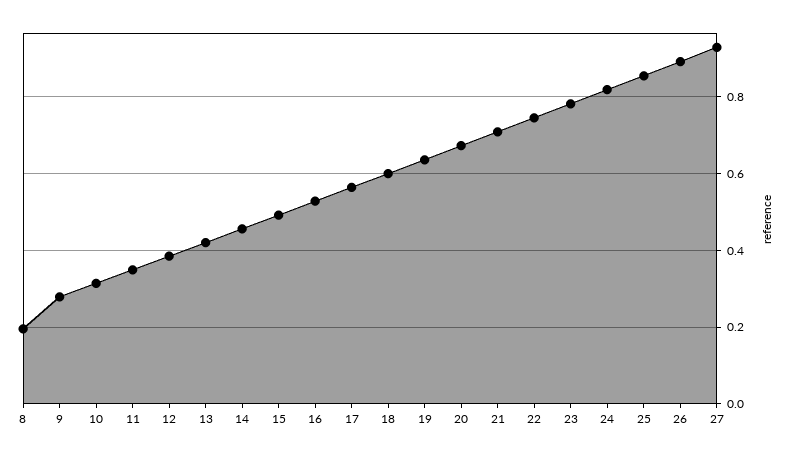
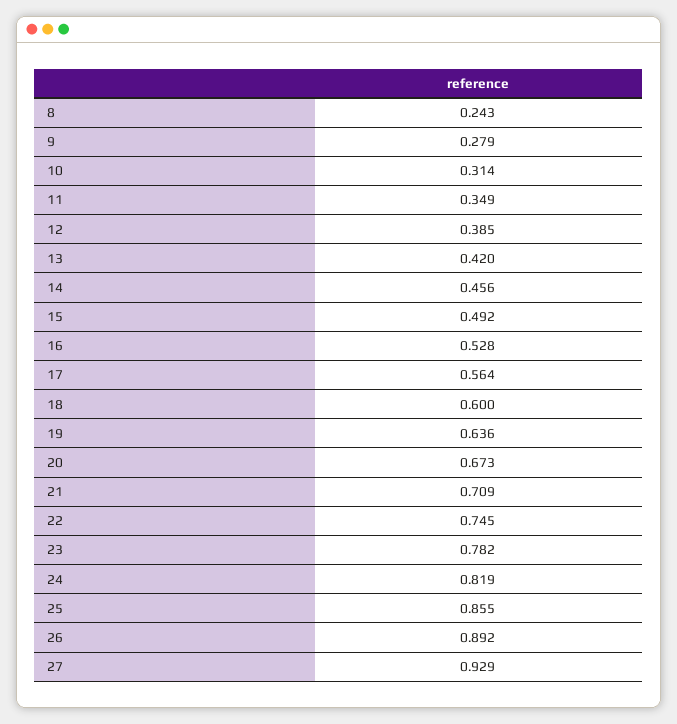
  {
-   "8": 0.2,
+   "8": 0.243,
    "9": 0.279,
    "10": 0.314,
    "11": 0.349,
    "12": 0.385,
    "13": 0.42,
    "14": 0.456,
    "15": 0.492,
    "16": 0.528,
    "17": 0.564,
    "18": 0.6,
    "19": 0.636,
    "20": 0.673,
    "21": 0.709,
    "22": 0.745,
    "23": 0.782,
    "24": 0.819,
    "25": 0.855,
    "26": 0.892,
    "27": 0.929
  }

